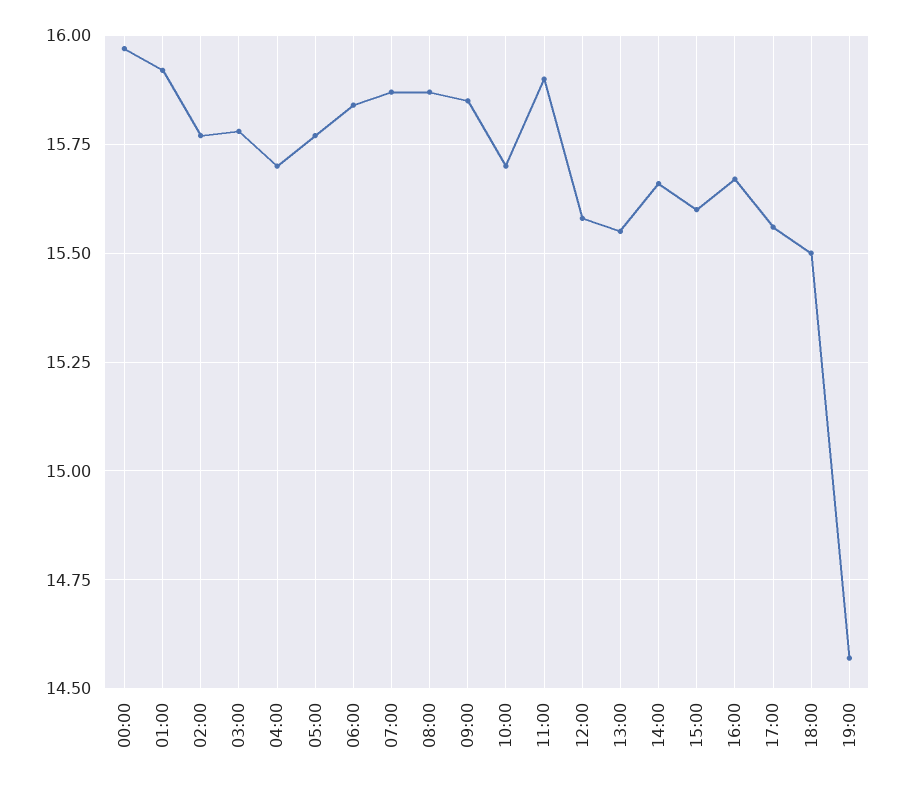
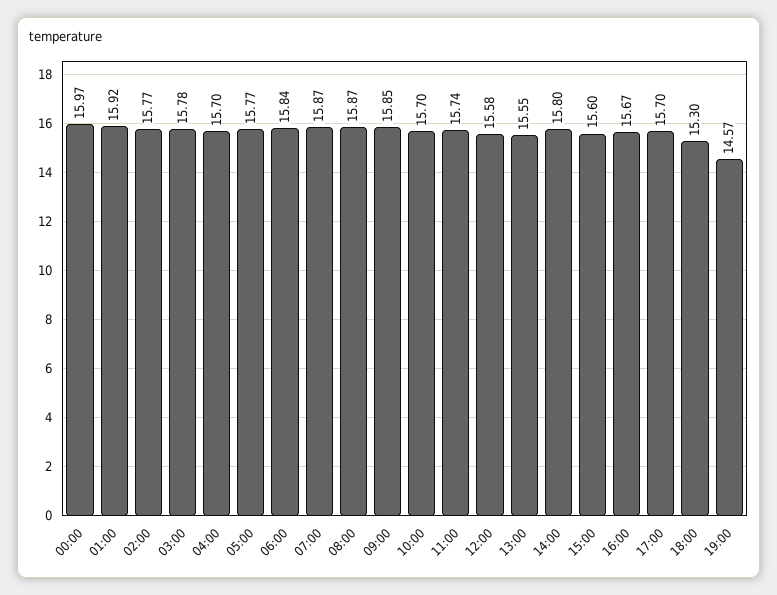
  {
    "00:00": 15.97,
    "01:00": 15.92,
    "02:00": 15.77,
    "03:00": 15.78,
    "04:00": 15.7,
    "05:00": 15.77,
    "06:00": 15.84,
    "07:00": 15.87,
    "08:00": 15.87,
    "09:00": 15.85,
    "10:00": 15.7,
-   "11:00": 15.9,
+   "11:00": 15.74,
    "12:00": 15.58,
    "13:00": 15.55,
-   "14:00": 15.65,
+   "14:00": 15.8,
    "15:00": 15.6,
    "16:00": 15.67,
-   "17:00": 15.55,
+   "17:00": 15.7,
-   "18:00": 15.5,
+   "18:00": 15.3,
    "19:00": 14.57
  }

